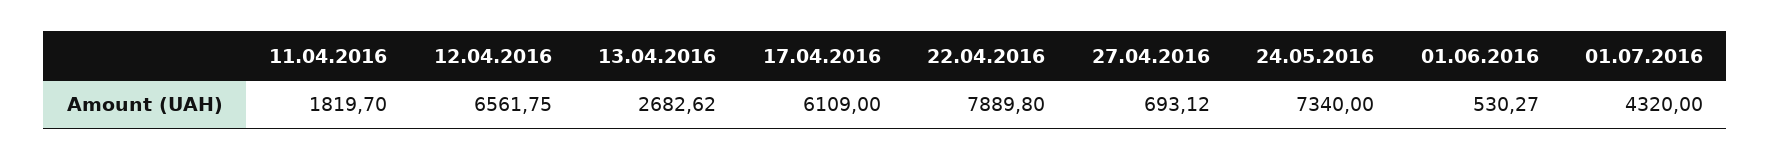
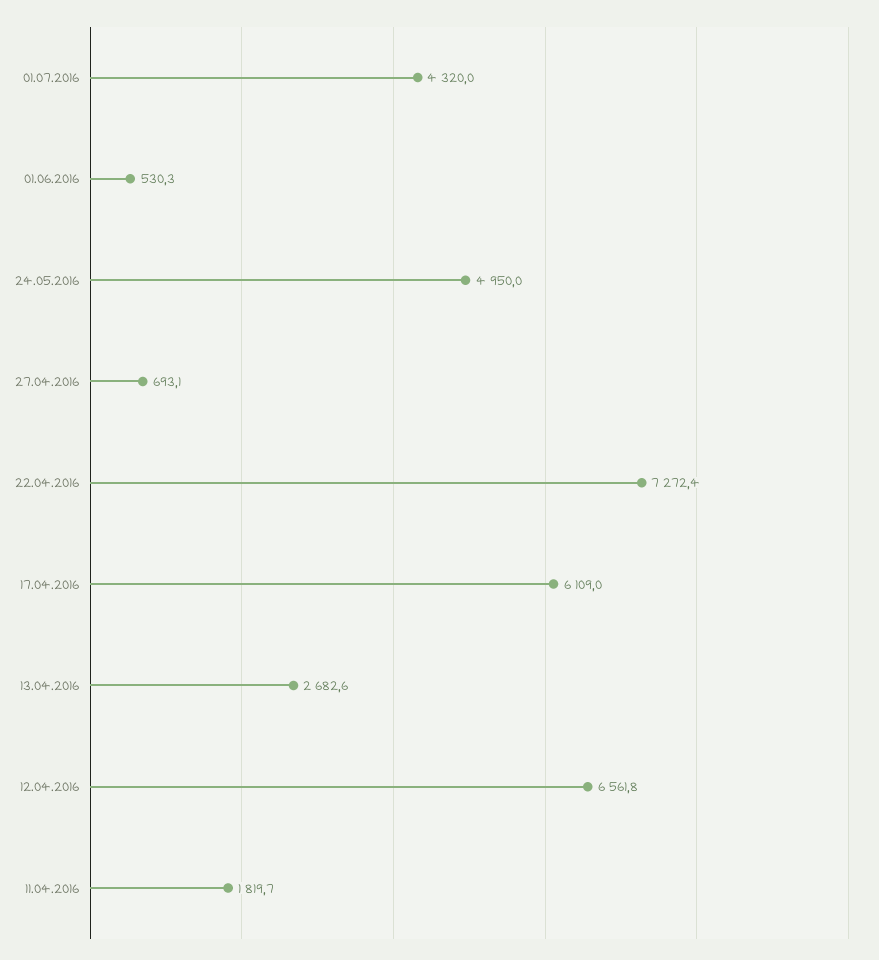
  {
    "11.04.2016": 1819.7,
    "12.04.2016": 6561.75,
    "13.04.2016": 2682.62,
    "17.04.2016": 6109,
-   "22.04.2016": 7889.8,
+   "22.04.2016": 7272.4,
    "27.04.2016": 693.12,
-   "24.05.2016": 7340,
+   "24.05.2016": 4950,
    "01.06.2016": 530.27,
    "01.07.2016": 4320
  }

